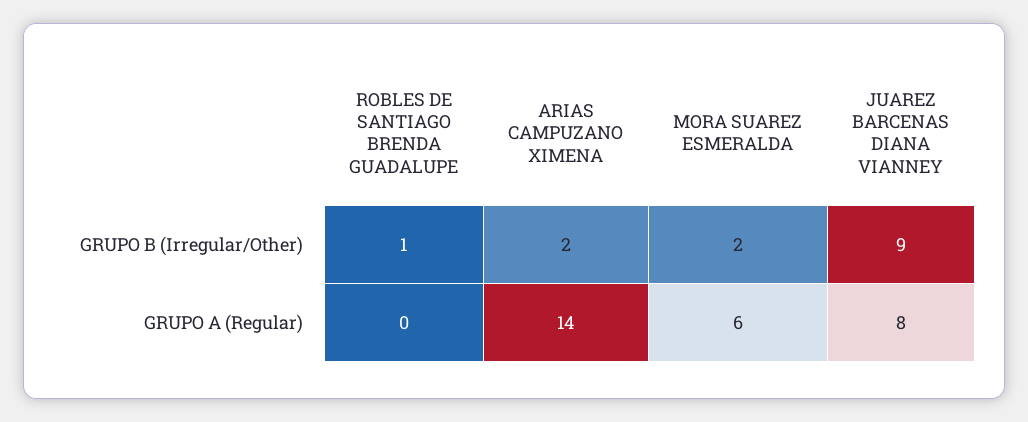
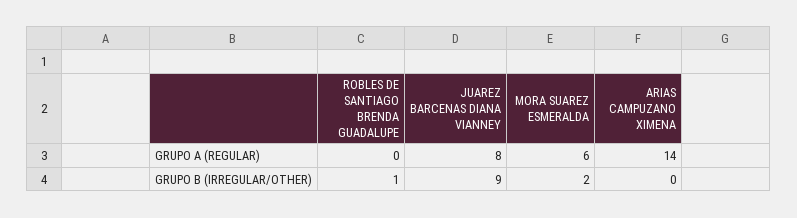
  {
    "ROBLES DE SANTIAGO BRENDA GUADALUPE": {
      "GRUPO B (Irregular/Other)": 1,
      "GRUPO A (Regular)": 0
    },
    "ARIAS CAMPUZANO XIMENA": {
-     "GRUPO B (Irregular/Other)": 2,
+     "GRUPO B (Irregular/Other)": 0,
      "GRUPO A (Regular)": 14
    },
    "MORA SUAREZ ESMERALDA": {
      "GRUPO B (Irregular/Other)": 2,
      "GRUPO A (Regular)": 6
    },
    "JUAREZ BARCENAS DIANA VIANNEY": {
      "GRUPO B (Irregular/Other)": 9,
      "GRUPO A (Regular)": 8
    }
  }

